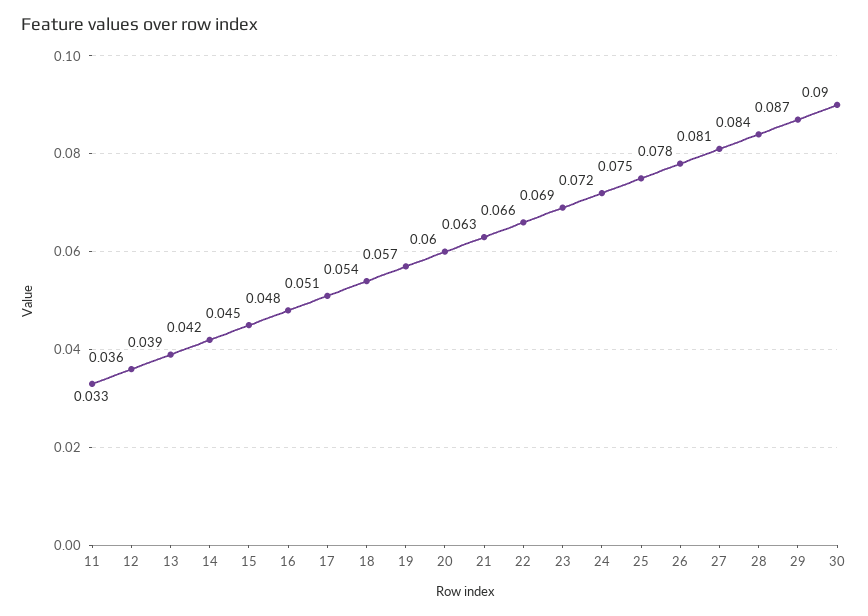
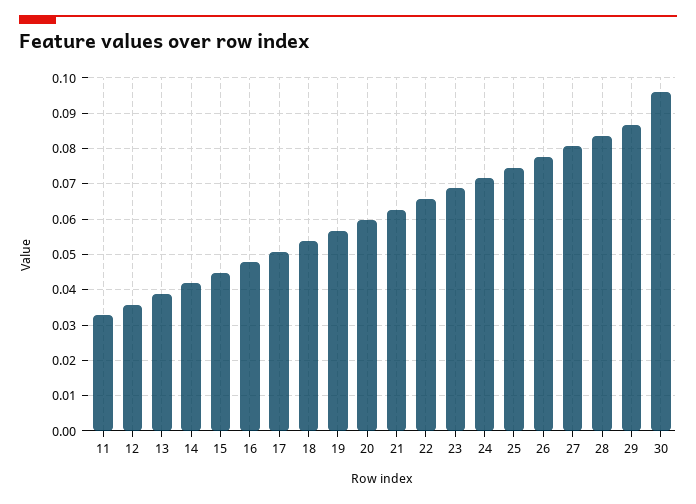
  {
    "11": 0.033,
    "12": 0.036,
    "13": 0.039,
    "14": 0.042,
    "15": 0.045,
    "16": 0.048,
    "17": 0.051,
    "18": 0.054,
    "19": 0.057,
    "20": 0.06,
    "21": 0.063,
    "22": 0.066,
    "23": 0.069,
    "24": 0.072,
    "25": 0.075,
    "26": 0.078,
    "27": 0.081,
    "28": 0.084,
    "29": 0.087,
-   "30": 0.09
+   "30": 0.096
  }

